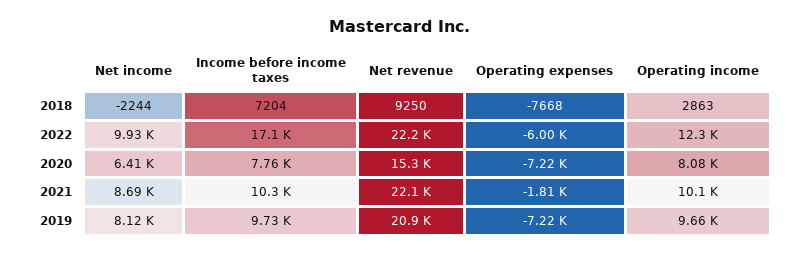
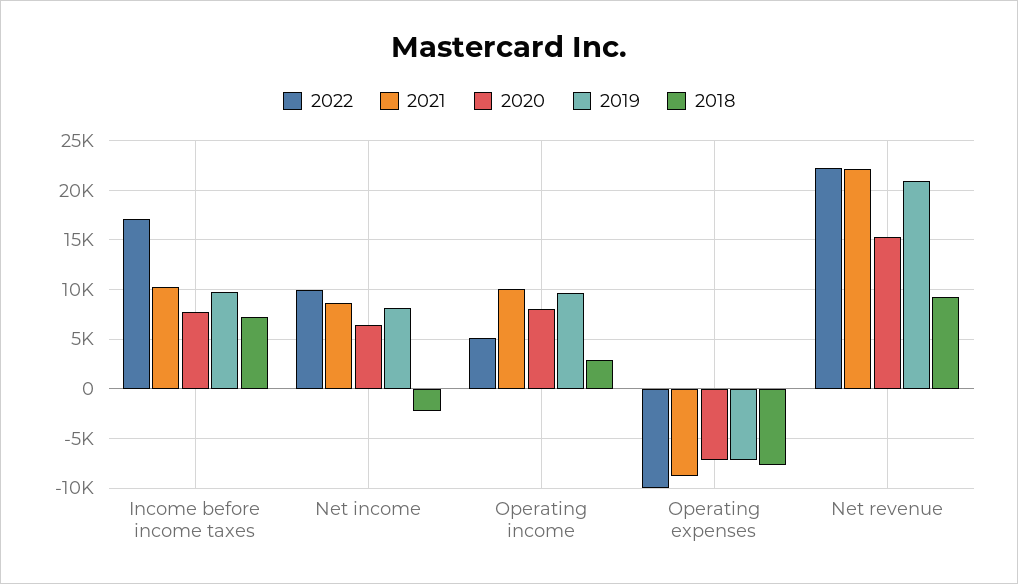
  {
    "2018": {
      "Net income": -2244,
      "Income before income taxes": 7204,
      "Net revenue": 9250,
      "Operating expenses": -7668,
      "Operating income": 2863
    },
    "2022": {
      "Net income": 9930,
      "Income before income taxes": 17100,
      "Net revenue": 22200,
-     "Operating expenses": -6000,
+     "Operating expenses": -10000,
-     "Operating income": 12300
+     "Operating income": 5000
    },
    "2020": {
      "Net income": 6410,
      "Income before income taxes": 7760,
      "Net revenue": 15300,
      "Operating expenses": -7220,
      "Operating income": 8080
    },
    "2021": {
      "Net income": 8690,
      "Income before income taxes": 10300,
      "Net revenue": 22100,
-     "Operating expenses": -1810,
+     "Operating expenses": -9000,
      "Operating income": 10100
    },
    "2019": {
      "Net income": 8120,
      "Income before income taxes": 9730,
      "Net revenue": 20900,
      "Operating expenses": -7220,
      "Operating income": 9660
    }
  }

